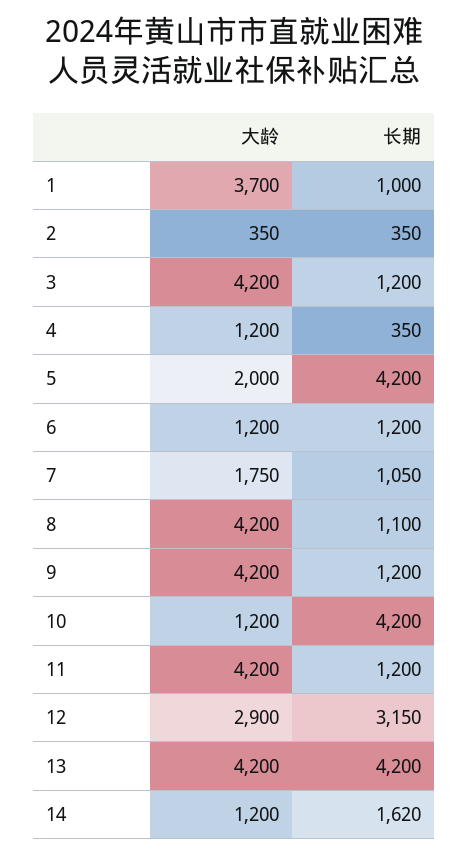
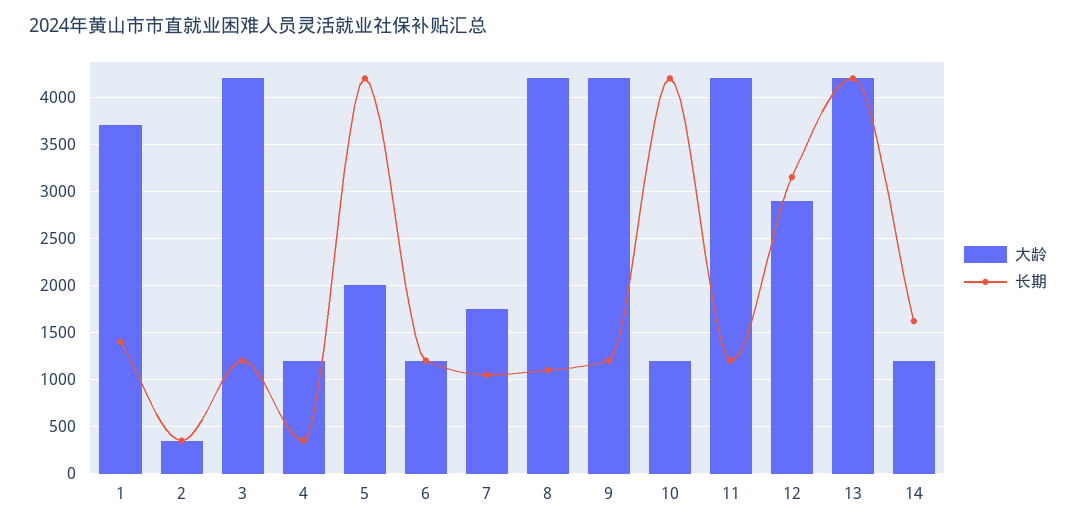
  {
    "大龄": {
      "1": 3700,
      "2": 350,
      "3": 4200,
      "4": 1200,
      "5": 2000,
      "6": 1200,
      "7": 1750,
      "8": 4200,
      "9": 4200,
      "10": 1200,
      "11": 4200,
      "12": 2900,
      "13": 4200,
      "14": 1200
    },
    "长期": {
-     "1": 1000,
+     "1": 1400,
      "2": 350,
      "3": 1200,
      "4": 350,
      "5": 4200,
      "6": 1200,
      "7": 1050,
      "8": 1100,
      "9": 1200,
      "10": 4200,
      "11": 1200,
      "12": 3150,
      "13": 4200,
      "14": 1620
    }
  }

